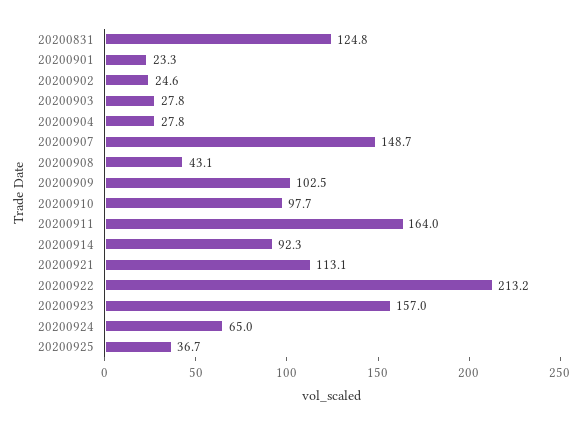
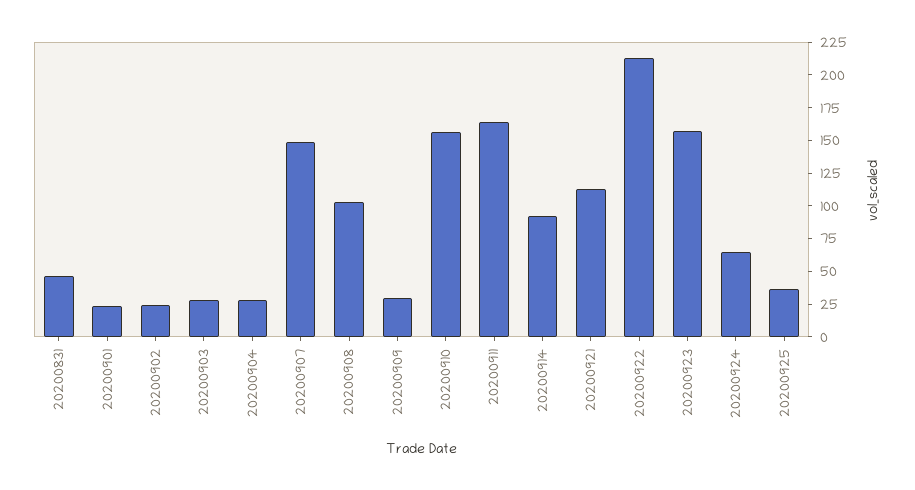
  {
-   "20200831": 124.8,
+   "20200831": 50,
    "20200901": 23.3,
    "20200902": 24.6,
    "20200903": 27.8,
    "20200904": 27.8,
    "20200907": 148.7,
-   "20200908": 43.1,
+   "20200908": 100,
-   "20200909": 102.5,
+   "20200909": 25,
-   "20200910": 97.7,
+   "20200910": 150,
    "20200911": 164,
    "20200914": 92.3,
    "20200921": 113.1,
    "20200922": 213.2,
    "20200923": 157,
    "20200924": 65,
    "20200925": 36.7
  }

